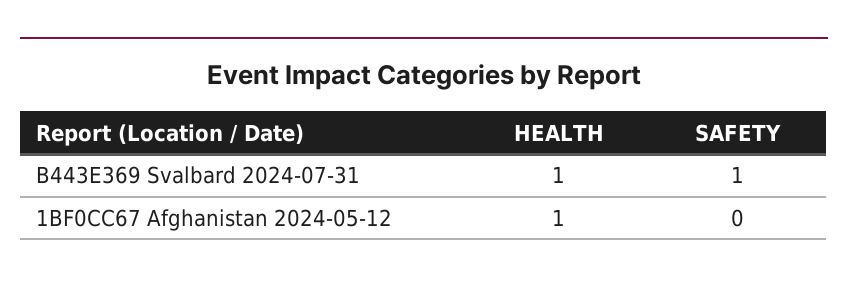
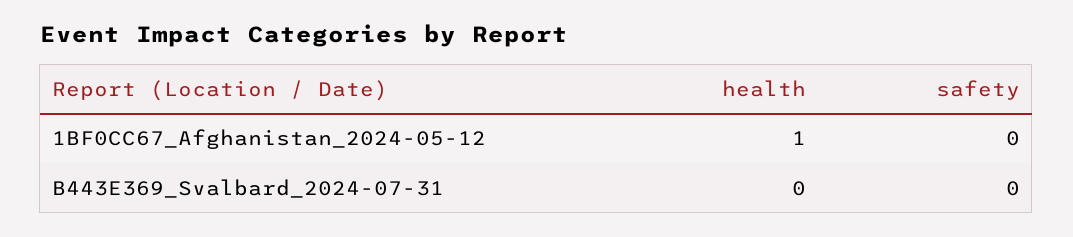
  {
    "HEALTH": {
-     "B443E369 Svalbard 2024-07-31": 1,
+     "B443E369 Svalbard 2024-07-31": 0,
      "1BF0CC67 Afghanistan 2024-05-12": 1
    },
    "SAFETY": {
-     "B443E369 Svalbard 2024-07-31": 1,
+     "B443E369 Svalbard 2024-07-31": 0,
      "1BF0CC67 Afghanistan 2024-05-12": 0
    }
  }

